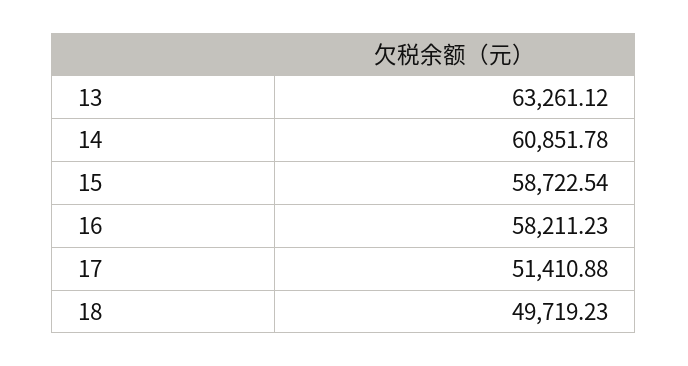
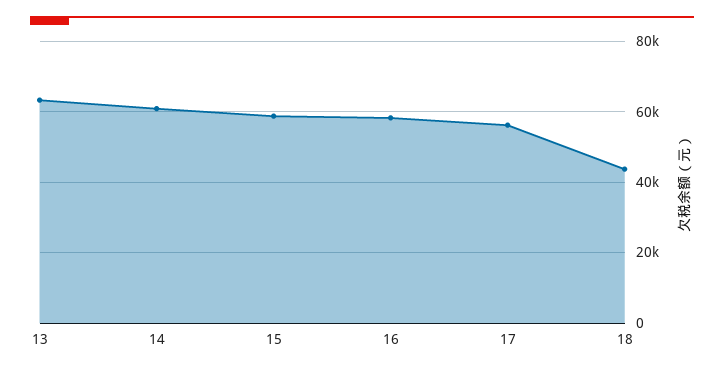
  {
    "13": 63261.12,
    "14": 60851.78,
    "15": 58722.54,
    "16": 58211.23,
-   "17": 51410.88,
+   "17": 56000,
-   "18": 49719.23
+   "18": 44000
  }

